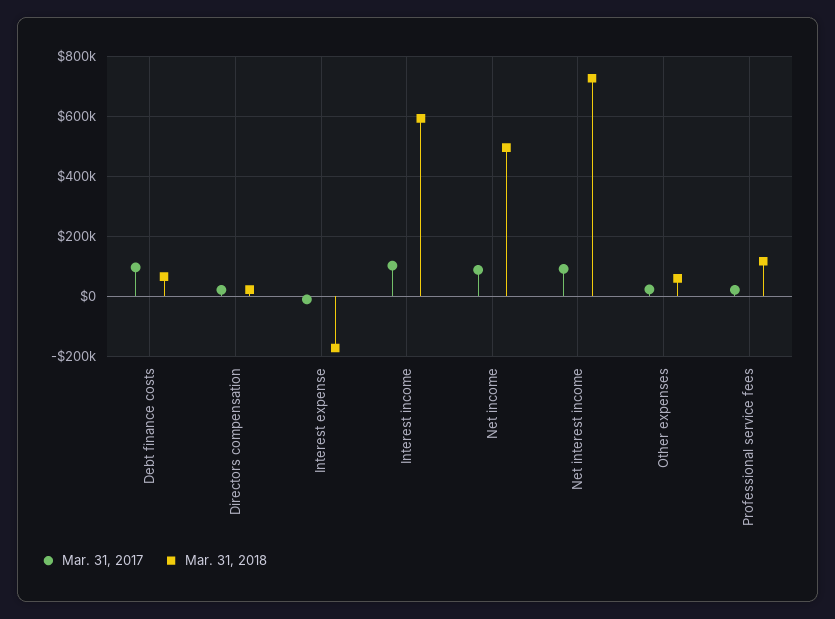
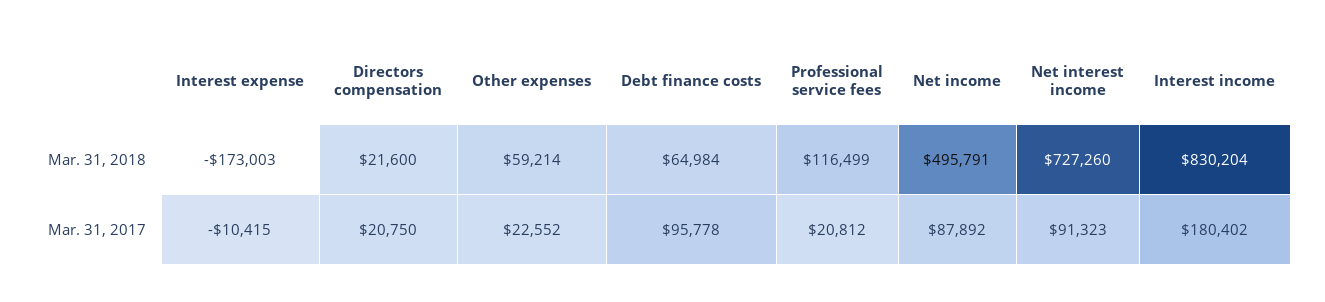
  {
    "Mar. 31, 2017": {
      "Debt finance costs": 95778,
      "Directors compensation": 20750,
      "Interest expense": -10415,
-     "Interest income": 100000,
+     "Interest income": 180402,
      "Net income": 87892,
      "Net interest income": 91323,
      "Other expenses": 22552,
      "Professional service fees": 20812
    },
    "Mar. 31, 2018": {
      "Debt finance costs": 64984,
      "Directors compensation": 21600,
      "Interest expense": -173003,
-     "Interest income": 600000,
+     "Interest income": 830204,
      "Net income": 495791,
      "Net interest income": 727260,
      "Other expenses": 59214,
      "Professional service fees": 116499
    }
  }

